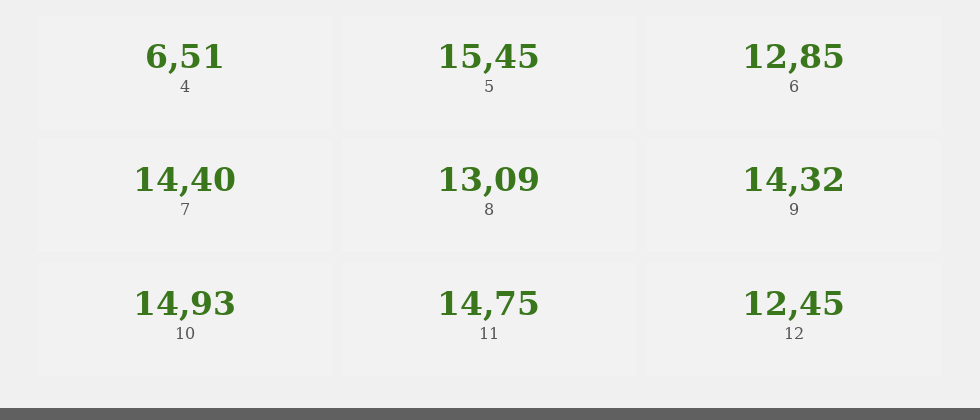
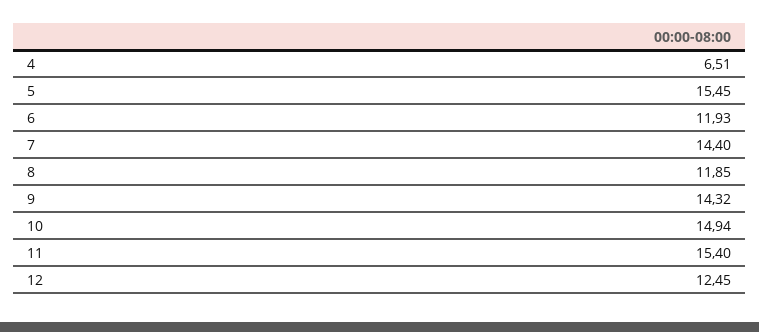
  {
    "4": 6.51,
    "5": 15.45,
-   "6": 12.85,
+   "6": 11.93,
    "7": 14.4,
-   "8": 13.09,
+   "8": 11.85,
    "9": 14.32,
-   "10": 14.93,
+   "10": 14.94,
-   "11": 14.75,
+   "11": 15.4,
    "12": 12.45
  }

